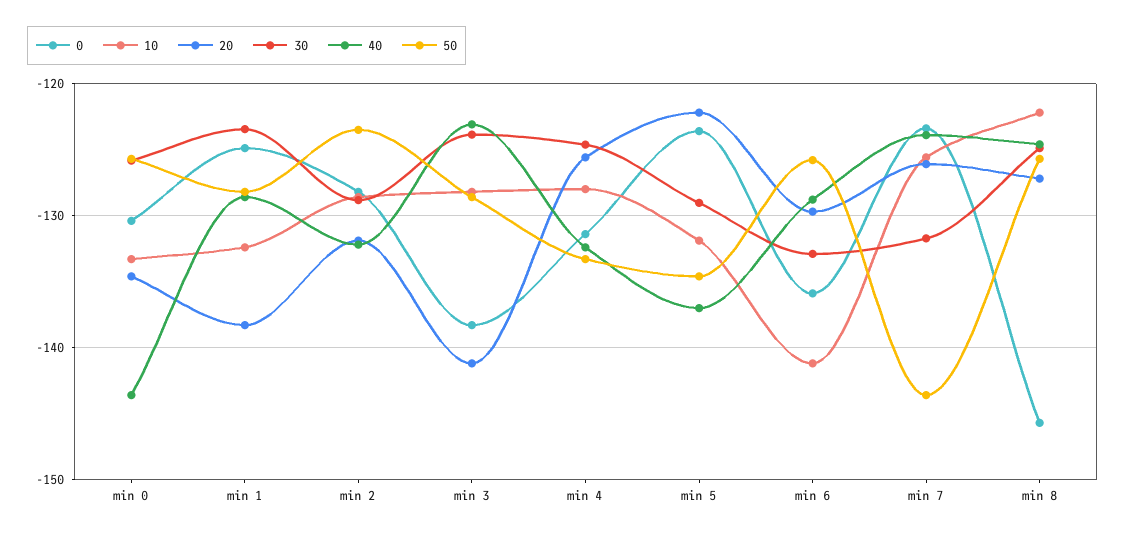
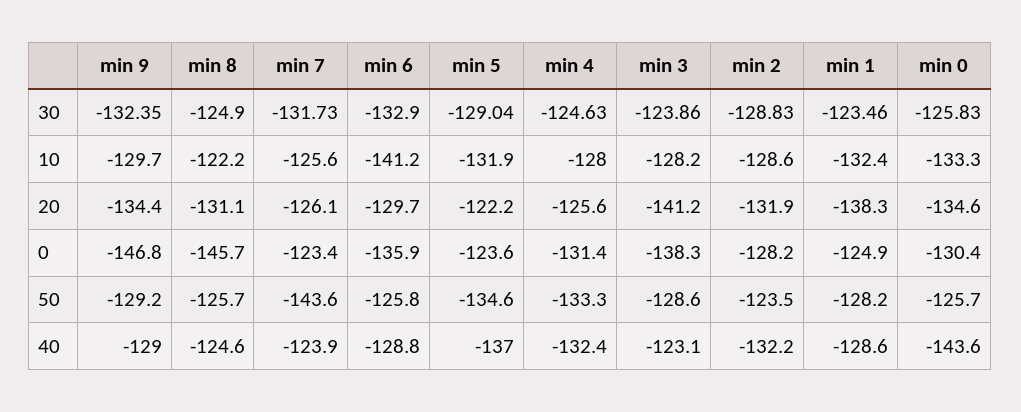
  {
    "0": {
      "min 0": -130.4,
      "min 1": -124.9,
      "min 2": -128.2,
      "min 3": -138.3,
      "min 4": -131.4,
      "min 5": -123.6,
      "min 6": -135.9,
      "min 7": -123.4,
-     "min 8": -145.7
+     "min 8": -145.7,
+     "min 9": -146.8
    },
    "10": {
      "min 0": -133.3,
      "min 1": -132.4,
      "min 2": -128.6,
      "min 3": -128.2,
      "min 4": -128,
      "min 5": -131.9,
      "min 6": -141.2,
      "min 7": -125.6,
-     "min 8": -122.2
+     "min 8": -122.2,
+     "min 9": -129.7
    },
    "20": {
      "min 0": -134.6,
      "min 1": -138.3,
      "min 2": -131.9,
      "min 3": -141.2,
      "min 4": -125.6,
      "min 5": -122.2,
      "min 6": -129.7,
      "min 7": -126.1,
-     "min 8": -127
+     "min 8": -131.1,
+     "min 9": -134.4
    },
    "30": {
      "min 0": -125.83,
      "min 1": -123.46,
      "min 2": -128.83,
      "min 3": -123.86,
      "min 4": -124.63,
      "min 5": -129.04,
      "min 6": -132.9,
      "min 7": -131.73,
-     "min 8": -124.9
+     "min 8": -124.9,
+     "min 9": -132.35
    },
    "40": {
      "min 0": -143.6,
      "min 1": -128.6,
      "min 2": -132.2,
      "min 3": -123.1,
      "min 4": -132.4,
      "min 5": -137,
      "min 6": -128.8,
      "min 7": -123.9,
-     "min 8": -124.6
+     "min 8": -124.6,
+     "min 9": -129
    },
    "50": {
      "min 0": -125.7,
      "min 1": -128.2,
      "min 2": -123.5,
      "min 3": -128.6,
      "min 4": -133.3,
      "min 5": -134.6,
      "min 6": -125.8,
      "min 7": -143.6,
-     "min 8": -125.7
+     "min 8": -125.7,
+     "min 9": -129.2
    }
  }

